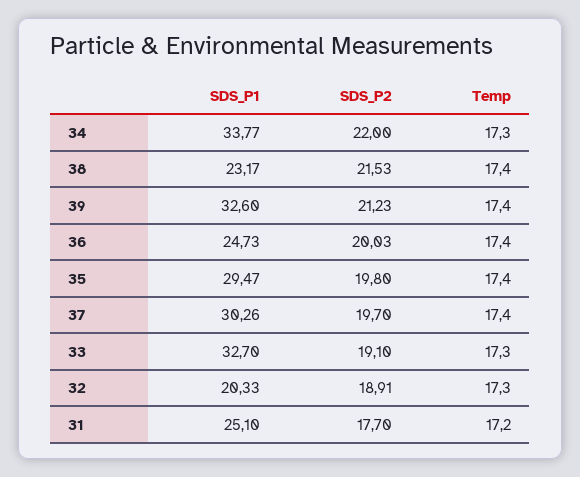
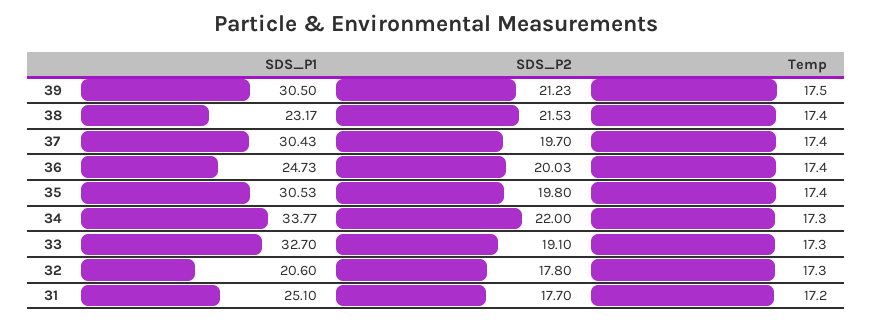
  {
    "SDS_P1": {
      "34": 33.77,
      "38": 23.17,
-     "39": 32.6,
+     "39": 30.5,
      "36": 24.73,
-     "35": 29.47,
+     "35": 30.53,
-     "37": 30.26,
+     "37": 30.43,
      "33": 32.7,
-     "32": 20.33,
+     "32": 20.6,
      "31": 25.1
    },
    "SDS_P2": {
      "34": 22,
      "38": 21.53,
      "39": 21.23,
      "36": 20.03,
      "35": 19.8,
      "37": 19.7,
      "33": 19.1,
-     "32": 18.91,
+     "32": 17.8,
      "31": 17.7
    },
    "Temp": {
      "34": 17.3,
      "38": 17.4,
-     "39": 17.4,
+     "39": 17.5,
      "36": 17.4,
      "35": 17.4,
      "37": 17.4,
      "33": 17.3,
      "32": 17.3,
      "31": 17.2
    }
  }

